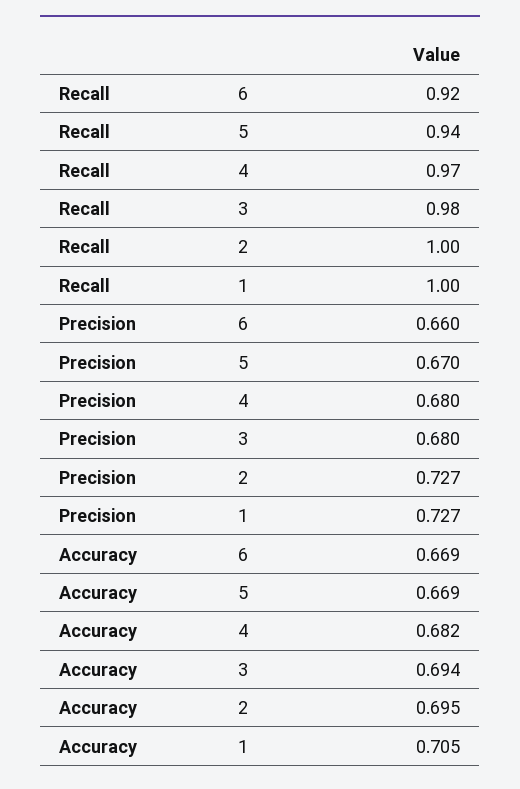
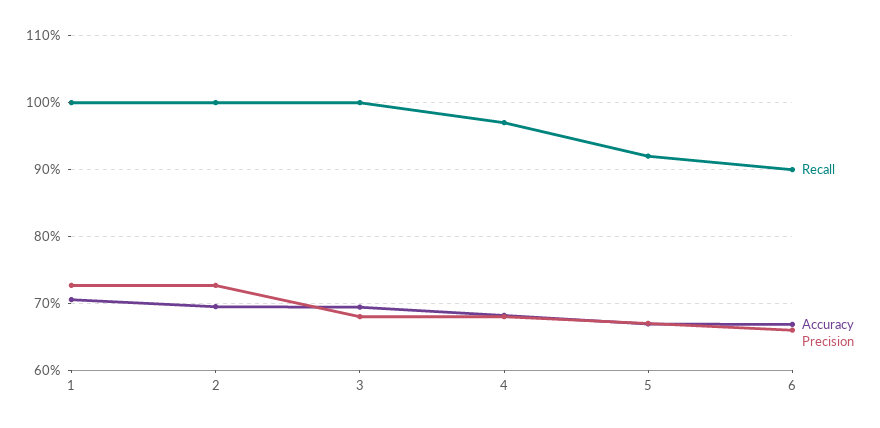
  {
    "Recall": {
-     "6": 0.92,
+     "6": 0.9,
-     "5": 0.94,
+     "5": 0.92,
      "4": 0.97,
-     "3": 0.98,
+     "3": 1,
      "2": 1,
      "1": 1
    },
    "Precision": {
      "6": 0.66,
      "5": 0.67,
      "4": 0.68,
      "3": 0.68,
      "2": 0.727,
      "1": 0.727
    },
    "Accuracy": {
      "6": 0.669,
      "5": 0.669,
      "4": 0.682,
      "3": 0.694,
      "2": 0.695,
      "1": 0.705
    }
  }

